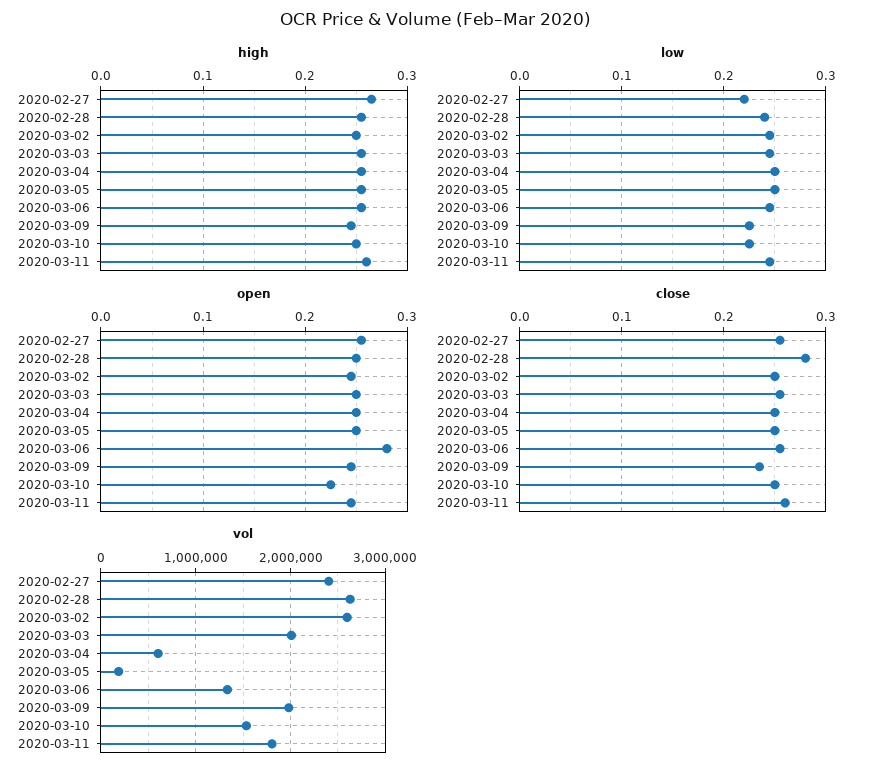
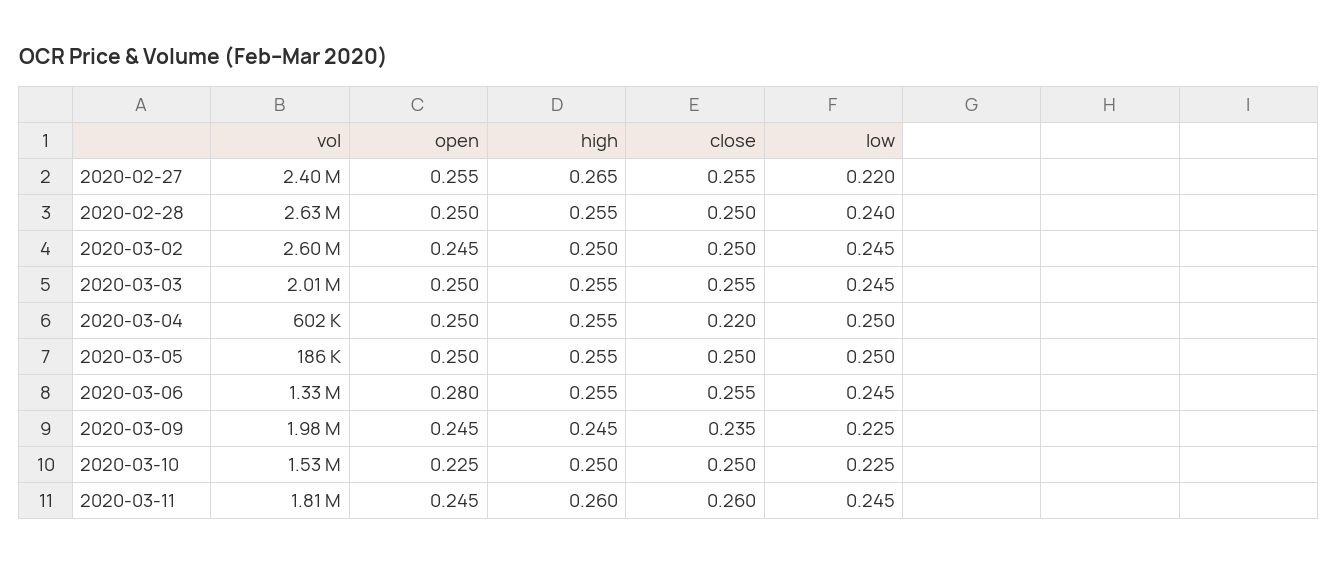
  {
    "high": {
      "2020-02-27": 0.265,
      "2020-02-28": 0.255,
      "2020-03-02": 0.25,
      "2020-03-03": 0.255,
      "2020-03-04": 0.255,
      "2020-03-05": 0.255,
      "2020-03-06": 0.255,
      "2020-03-09": 0.245,
      "2020-03-10": 0.25,
      "2020-03-11": 0.26
    },
    "low": {
      "2020-02-27": 0.22,
      "2020-02-28": 0.24,
      "2020-03-02": 0.245,
      "2020-03-03": 0.245,
      "2020-03-04": 0.25,
      "2020-03-05": 0.25,
      "2020-03-06": 0.245,
      "2020-03-09": 0.225,
      "2020-03-10": 0.225,
      "2020-03-11": 0.245
    },
    "open": {
      "2020-02-27": 0.255,
      "2020-02-28": 0.25,
      "2020-03-02": 0.245,
      "2020-03-03": 0.25,
      "2020-03-04": 0.25,
      "2020-03-05": 0.25,
      "2020-03-06": 0.28,
      "2020-03-09": 0.245,
      "2020-03-10": 0.225,
      "2020-03-11": 0.245
    },
    "close": {
      "2020-02-27": 0.255,
-     "2020-02-28": 0.28,
+     "2020-02-28": 0.25,
      "2020-03-02": 0.25,
      "2020-03-03": 0.255,
-     "2020-03-04": 0.25,
+     "2020-03-04": 0.22,
      "2020-03-05": 0.25,
      "2020-03-06": 0.255,
      "2020-03-09": 0.235,
      "2020-03-10": 0.25,
      "2020-03-11": 0.26
    },
    "vol": {
      "2020-02-27": 2400000,
      "2020-02-28": 2630000,
      "2020-03-02": 2600000,
      "2020-03-03": 2010000,
      "2020-03-04": 602000,
      "2020-03-05": 186000,
      "2020-03-06": 1330000,
      "2020-03-09": 1980000,
      "2020-03-10": 1530000,
      "2020-03-11": 1810000
    }
  }

